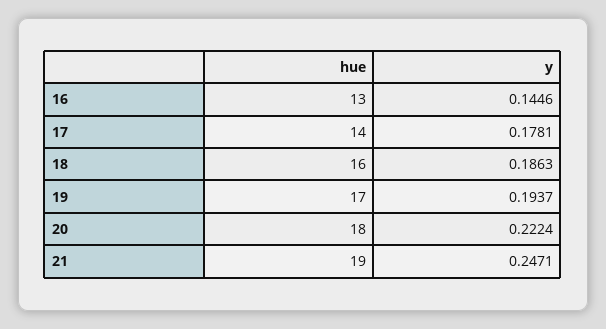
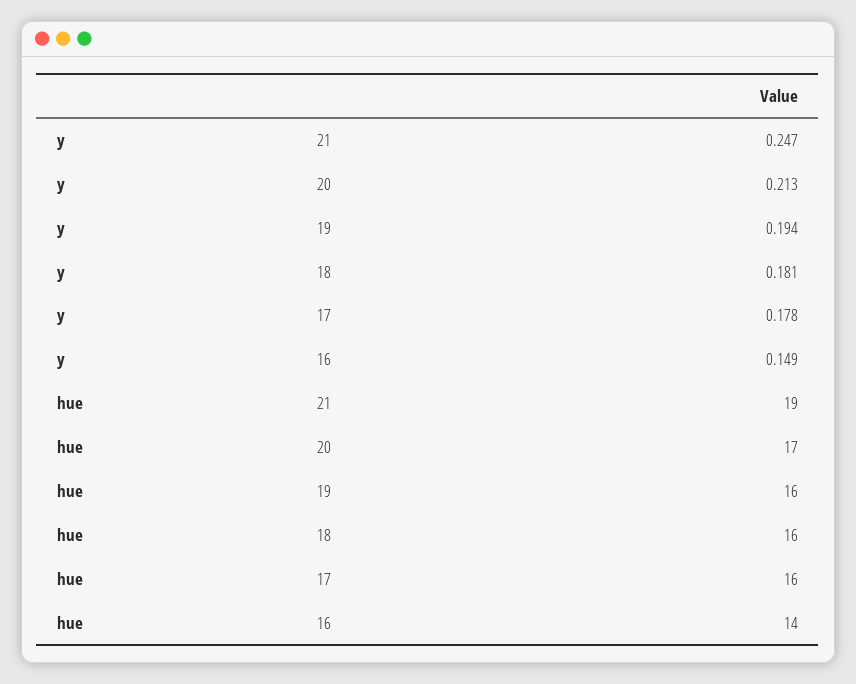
  {
    "hue": {
-     "16": 13,
+     "16": 14,
-     "17": 14,
+     "17": 16,
      "18": 16,
-     "19": 17,
+     "19": 16,
-     "20": 18,
+     "20": 17,
      "21": 19
    },
    "y": {
-     "16": 0.1446,
+     "16": 0.149,
      "17": 0.1781,
-     "18": 0.1863,
+     "18": 0.181,
      "19": 0.1937,
-     "20": 0.2224,
+     "20": 0.213,
      "21": 0.2471
    }
  }

